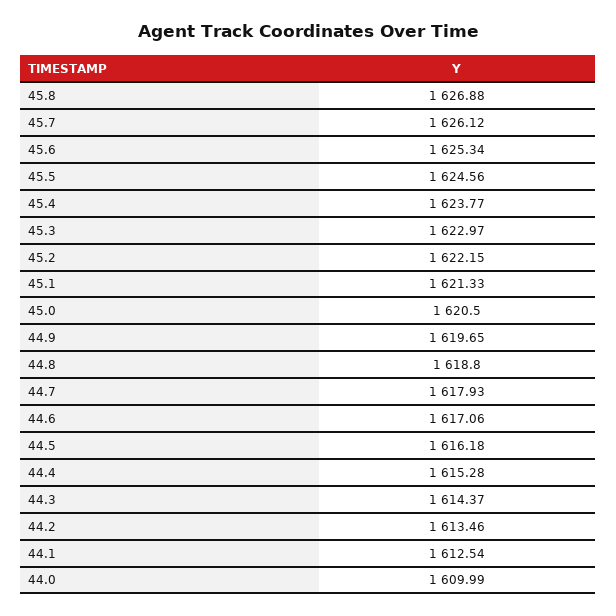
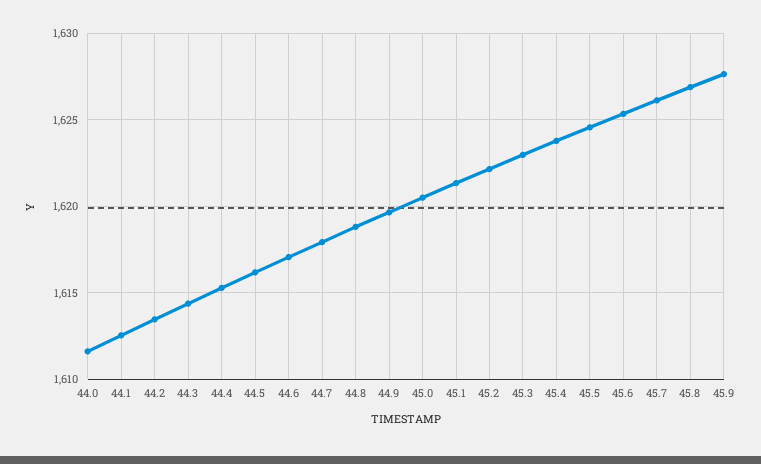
  {
    "45.8": 1626.88,
    "45.7": 1626.12,
    "45.6": 1625.34,
    "45.5": 1624.56,
    "45.4": 1623.77,
    "45.3": 1622.97,
    "45.2": 1622.15,
    "45.1": 1621.33,
    "45.0": 1620.5,
    "44.9": 1619.65,
    "44.8": 1618.8,
    "44.7": 1617.93,
    "44.6": 1617.06,
    "44.5": 1616.18,
    "44.4": 1615.28,
    "44.3": 1614.37,
    "44.2": 1613.46,
    "44.1": 1612.54,
-   "44.0": 1609.99
+   "44.0": 1611.5,
+   "45.9": 1627.5
  }

